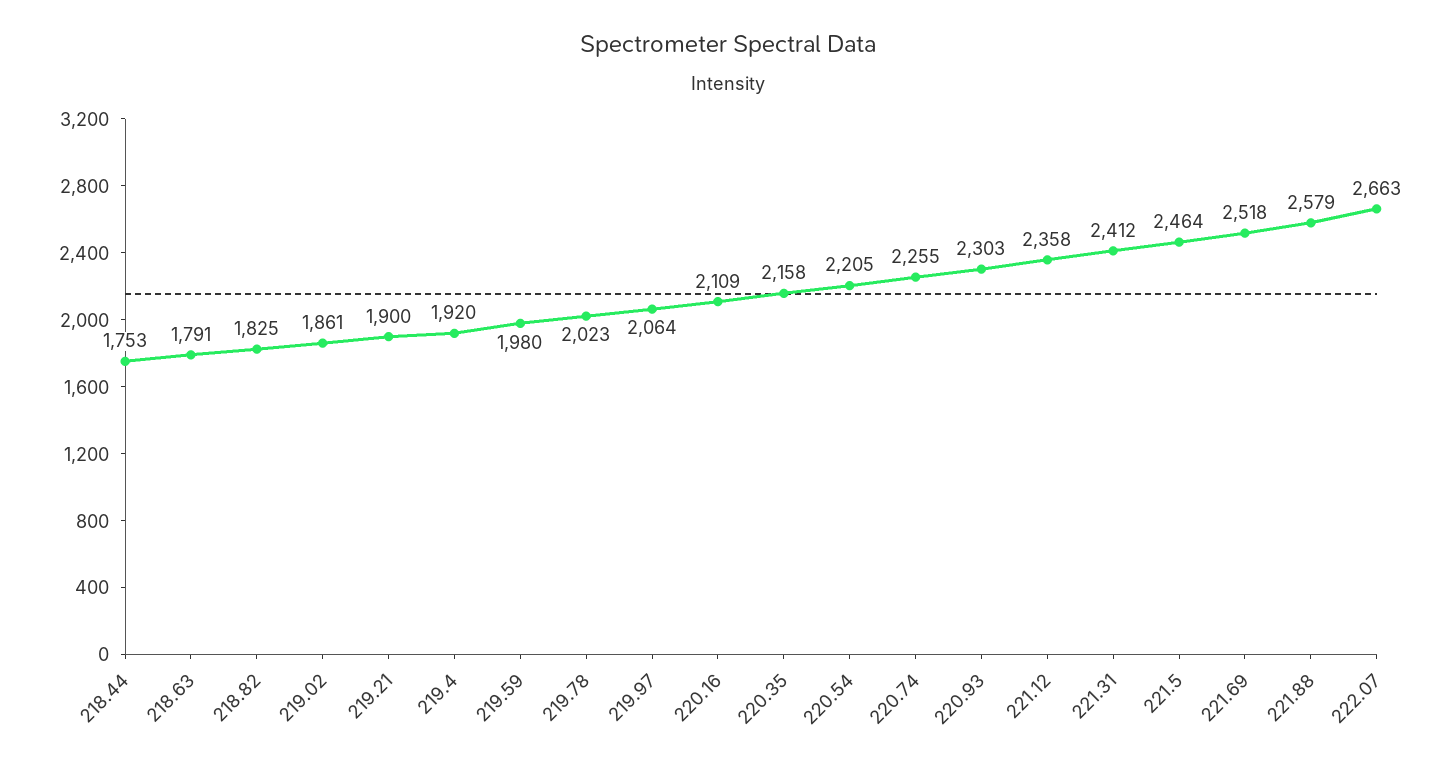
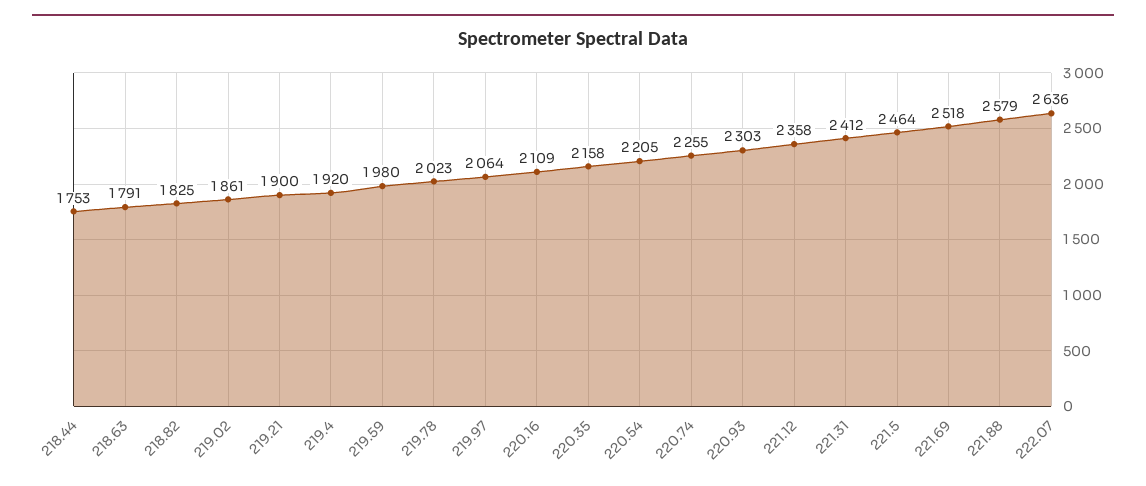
  {
    "218.44": 1753,
    "218.63": 1791,
    "218.82": 1825,
    "219.02": 1861,
    "219.21": 1900,
    "219.4": 1920,
    "219.59": 1980,
    "219.78": 2023,
    "219.97": 2064,
    "220.16": 2109,
    "220.35": 2158,
    "220.54": 2205,
    "220.74": 2255,
    "220.93": 2303,
    "221.12": 2358,
    "221.31": 2412,
    "221.5": 2464,
    "221.69": 2518,
    "221.88": 2579,
-   "222.07": 2663
+   "222.07": 2636
  }

